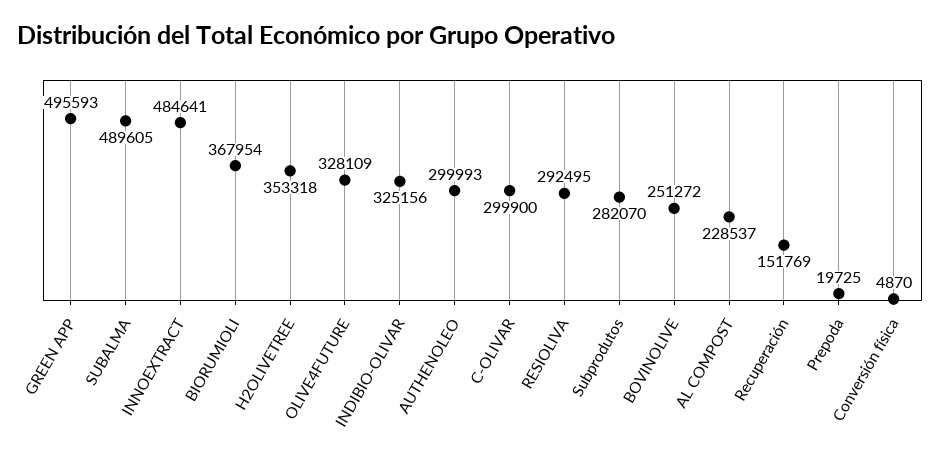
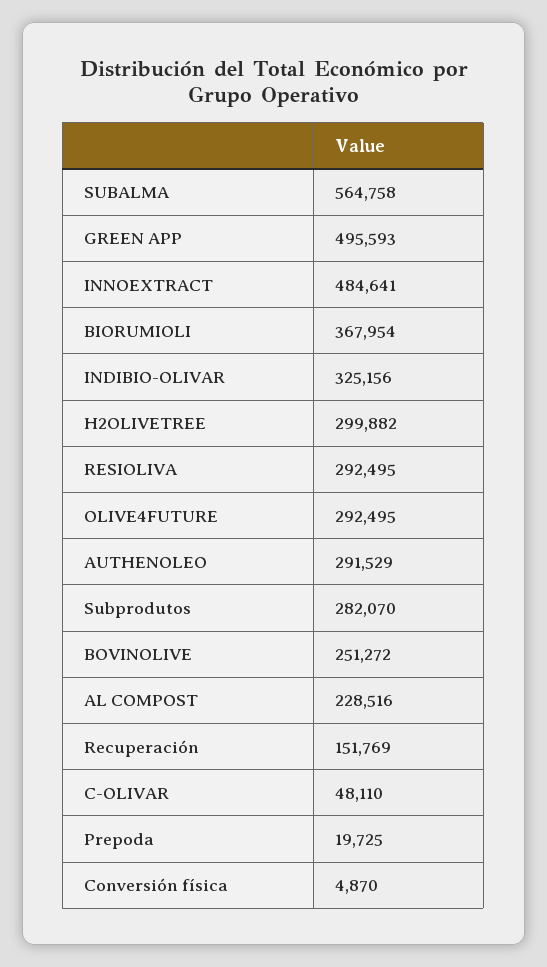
  {
    "GREEN APP": 495593,
-   "SUBALMA": 489605,
+   "SUBALMA": 564758,
    "INNOEXTRACT": 484641,
    "BIORUMIOLI": 367954,
-   "H2OLIVETREE": 353318,
+   "H2OLIVETREE": 299882,
-   "OLIVE4FUTURE": 328109,
+   "OLIVE4FUTURE": 292495,
    "INDIBIO-OLIVAR": 325156,
-   "AUTHENOLEO": 299993,
+   "AUTHENOLEO": 291529,
-   "C-OLIVAR": 299900,
+   "C-OLIVAR": 48110,
    "RESIOLIVA": 292495,
    "Subprodutos": 282070,
    "BOVINOLIVE": 251272,
-   "AL COMPOST": 228537,
+   "AL COMPOST": 228516,
    "Recuperación": 151769,
    "Prepoda": 19725,
    "Conversión física": 4870
  }

